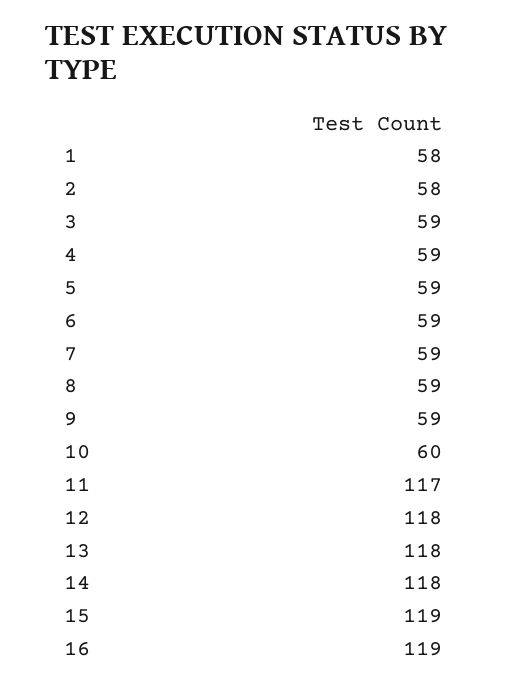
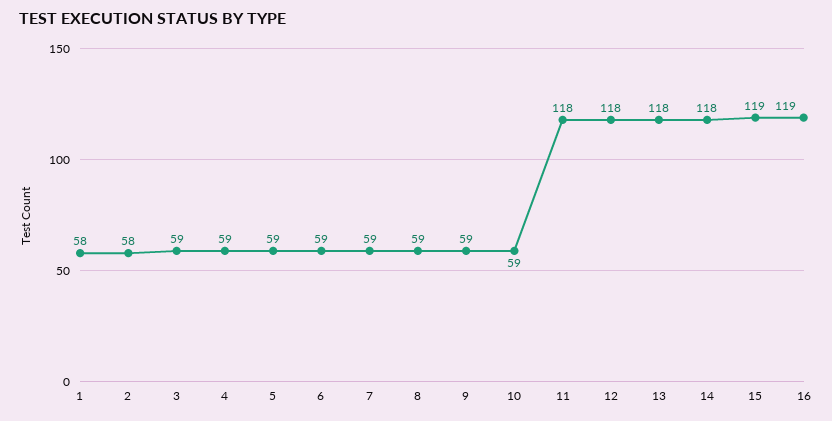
  {
    "1": 58,
    "2": 58,
    "3": 59,
    "4": 59,
    "5": 59,
    "6": 59,
    "7": 59,
    "8": 59,
    "9": 59,
-   "10": 60,
+   "10": 59,
-   "11": 117,
+   "11": 118,
    "12": 118,
    "13": 118,
    "14": 118,
    "15": 119,
    "16": 119
  }

